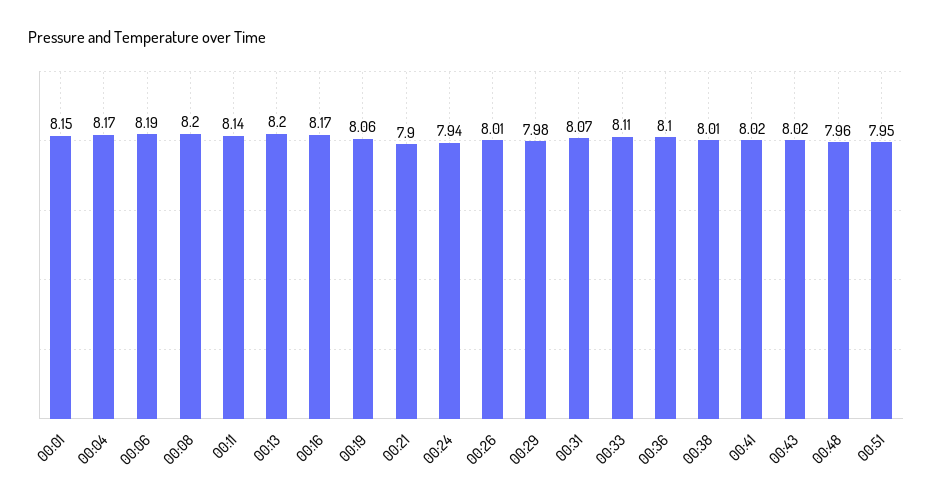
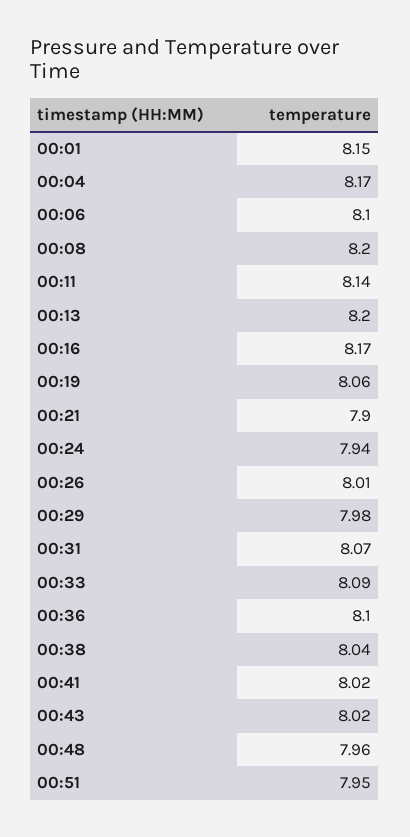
  {
    "00:01": 8.15,
    "00:04": 8.17,
-   "00:06": 8.19,
+   "00:06": 8.1,
    "00:08": 8.2,
    "00:11": 8.14,
    "00:13": 8.2,
    "00:16": 8.17,
    "00:19": 8.06,
    "00:21": 7.9,
    "00:24": 7.94,
    "00:26": 8.01,
    "00:29": 7.98,
    "00:31": 8.07,
-   "00:33": 8.11,
+   "00:33": 8.09,
    "00:36": 8.1,
-   "00:38": 8.01,
+   "00:38": 8.04,
    "00:41": 8.02,
    "00:43": 8.02,
    "00:48": 7.96,
    "00:51": 7.95
  }

